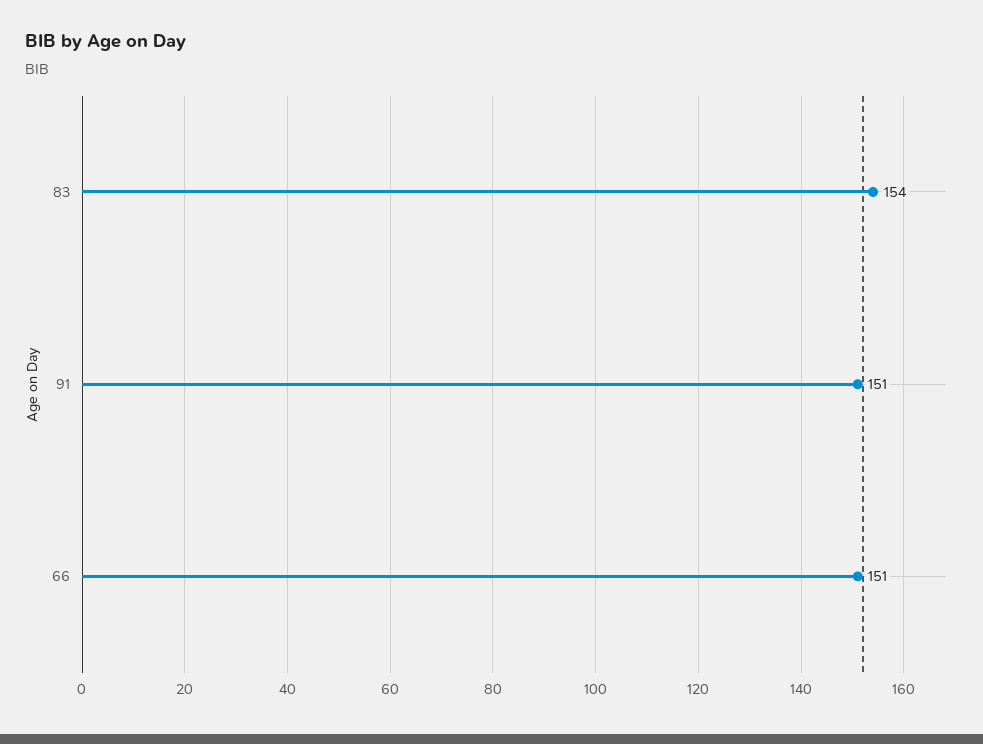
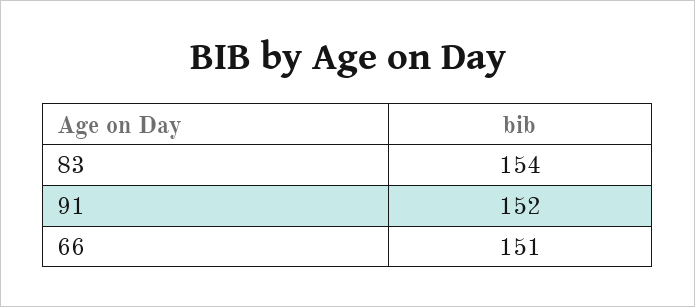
  {
    "83": 154,
-   "91": 151,
+   "91": 152,
    "66": 151
  }

